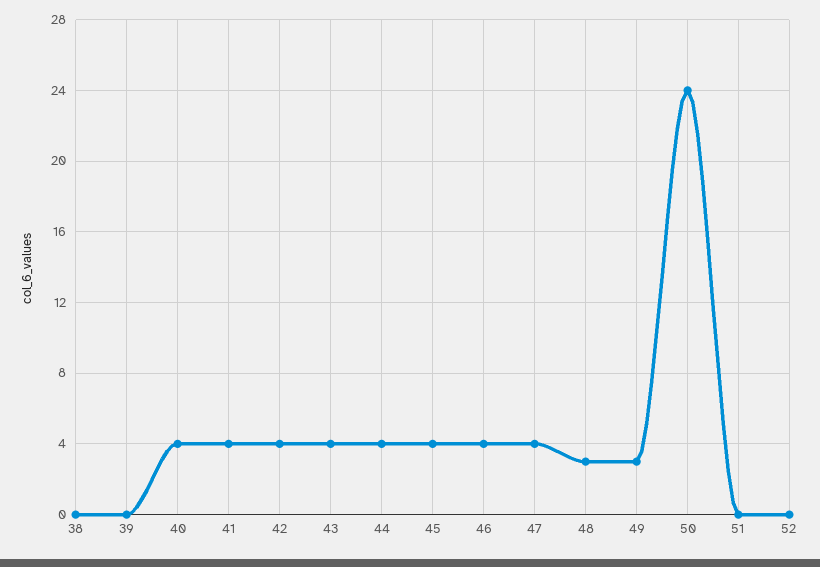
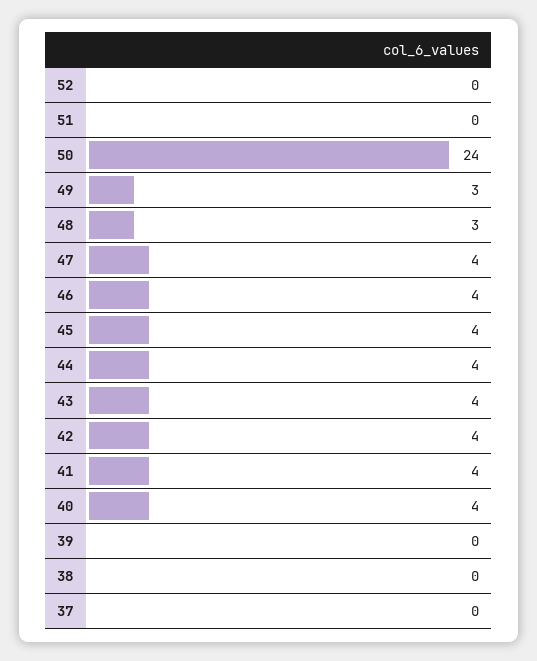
  {
    "38": 0,
    "39": 0,
    "40": 4,
    "41": 4,
    "42": 4,
    "43": 4,
    "44": 4,
    "45": 4,
    "46": 4,
    "47": 4,
    "48": 3,
    "49": 3,
    "50": 24,
    "51": 0,
-   "52": 0
+   "52": 0,
+   "37": 0
  }

